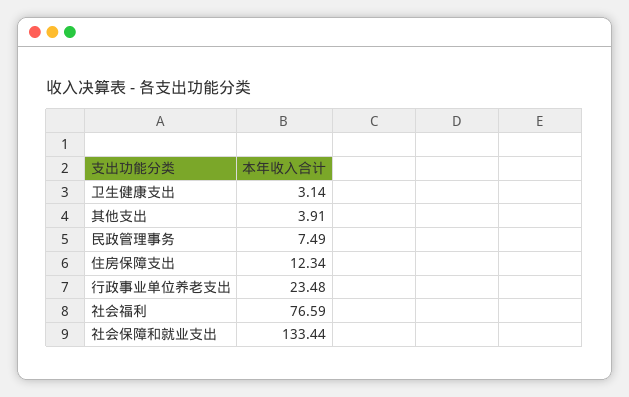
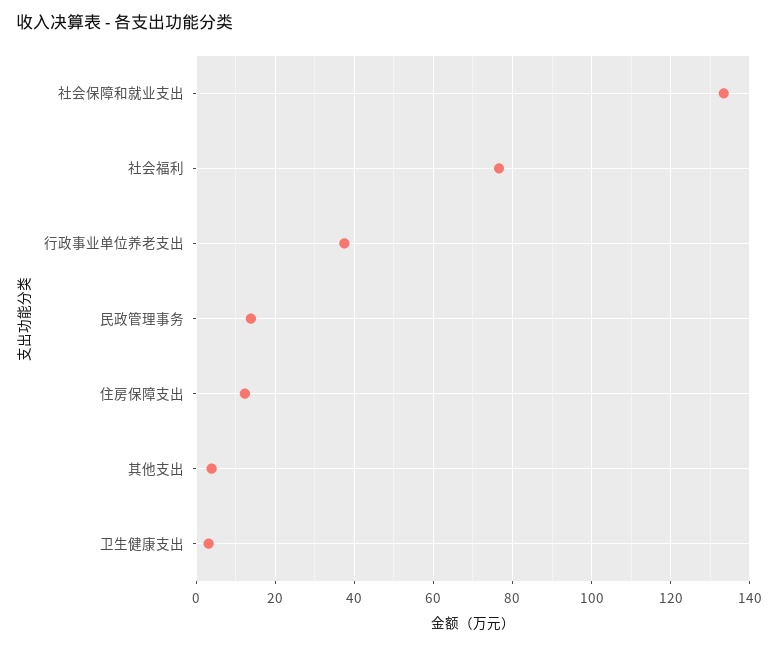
  {
    "卫生健康支出": 3.14,
    "其他支出": 3.91,
-   "民政管理事务": 7.49,
+   "民政管理事务": 14,
    "住房保障支出": 12.34,
-   "行政事业单位养老支出": 23.48,
+   "行政事业单位养老支出": 38,
    "社会福利": 76.59,
    "社会保障和就业支出": 133.44
  }

